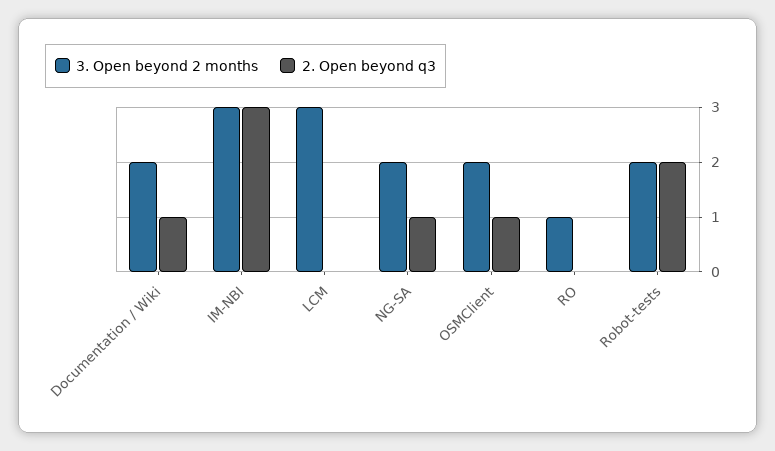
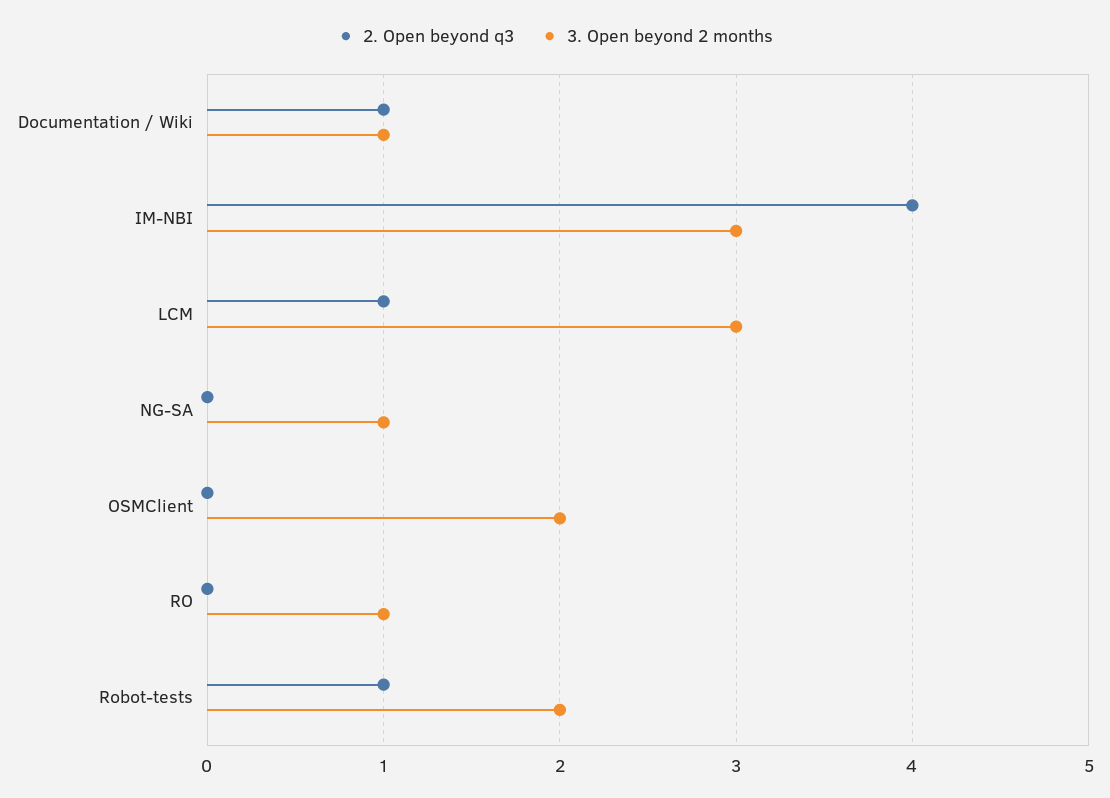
  {
    "3. Open beyond 2 months": {
-     "Documentation / Wiki": 2,
+     "Documentation / Wiki": 1,
      "IM-NBI": 3,
      "LCM": 3,
-     "NG-SA": 2,
+     "NG-SA": 1,
      "OSMClient": 2,
      "RO": 1,
      "Robot-tests": 2
    },
    "2. Open beyond q3": {
      "Documentation / Wiki": 1,
-     "IM-NBI": 3,
+     "IM-NBI": 4,
-     "LCM": 0,
+     "LCM": 1,
-     "NG-SA": 1,
+     "NG-SA": 0,
-     "OSMClient": 1,
+     "OSMClient": 0,
      "RO": 0,
-     "Robot-tests": 2
+     "Robot-tests": 1
    }
  }

